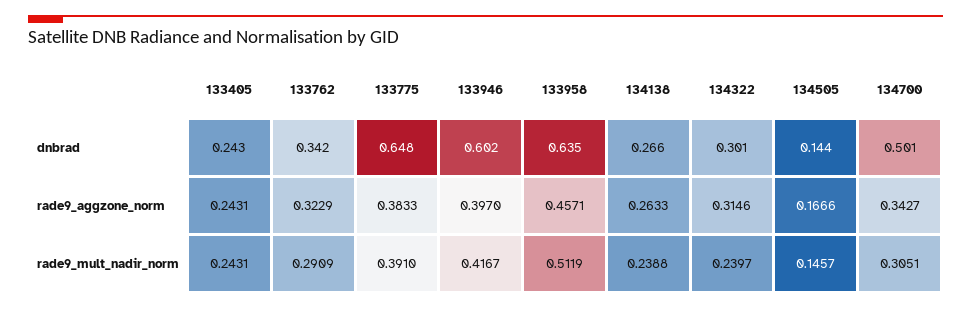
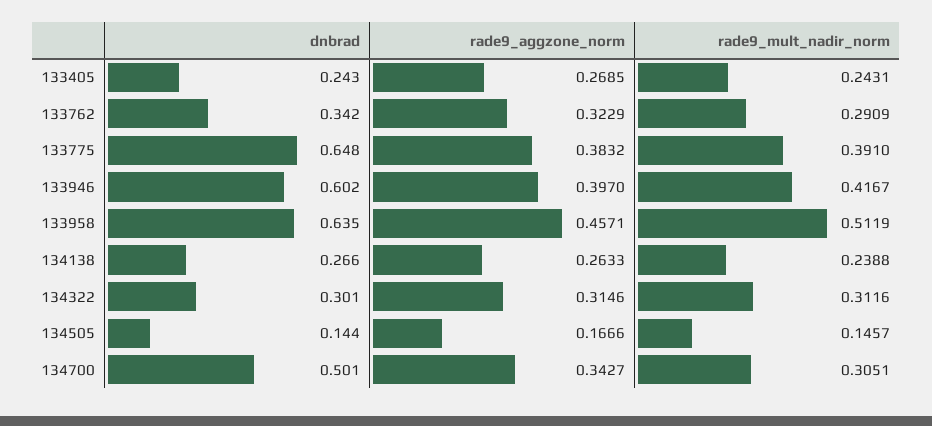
  {
    "133405": {
      "dnbrad": 0.243,
-     "rade9_aggzone_norm": 0.2431,
+     "rade9_aggzone_norm": 0.2685,
      "rade9_mult_nadir_norm": 0.2431
    },
    "133762": {
      "dnbrad": 0.342,
      "rade9_aggzone_norm": 0.3229,
      "rade9_mult_nadir_norm": 0.2909
    },
    "133775": {
      "dnbrad": 0.648,
-     "rade9_aggzone_norm": 0.3833,
+     "rade9_aggzone_norm": 0.3832,
      "rade9_mult_nadir_norm": 0.391
    },
    "133946": {
      "dnbrad": 0.602,
      "rade9_aggzone_norm": 0.397,
      "rade9_mult_nadir_norm": 0.4167
    },
    "133958": {
      "dnbrad": 0.635,
      "rade9_aggzone_norm": 0.4571,
      "rade9_mult_nadir_norm": 0.5119
    },
    "134138": {
      "dnbrad": 0.266,
      "rade9_aggzone_norm": 0.2633,
      "rade9_mult_nadir_norm": 0.2388
    },
    "134322": {
      "dnbrad": 0.301,
      "rade9_aggzone_norm": 0.3146,
-     "rade9_mult_nadir_norm": 0.2397
+     "rade9_mult_nadir_norm": 0.3116
    },
    "134505": {
      "dnbrad": 0.144,
      "rade9_aggzone_norm": 0.1666,
      "rade9_mult_nadir_norm": 0.1457
    },
    "134700": {
      "dnbrad": 0.501,
      "rade9_aggzone_norm": 0.3427,
      "rade9_mult_nadir_norm": 0.3051
    }
  }

